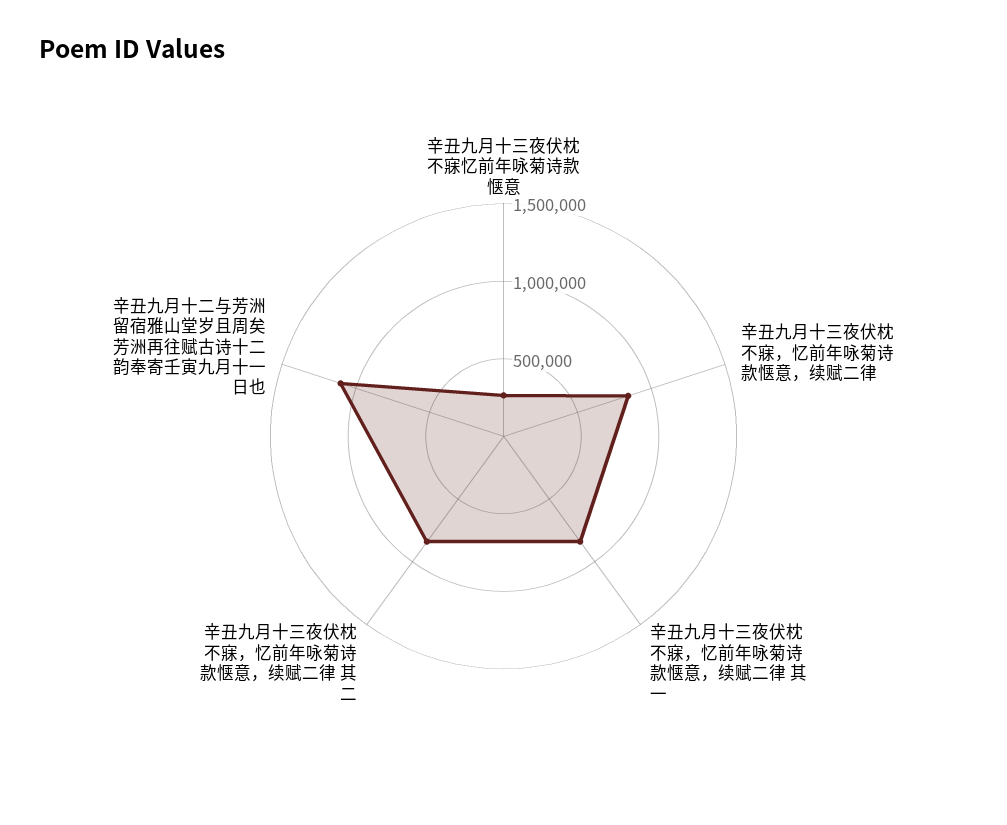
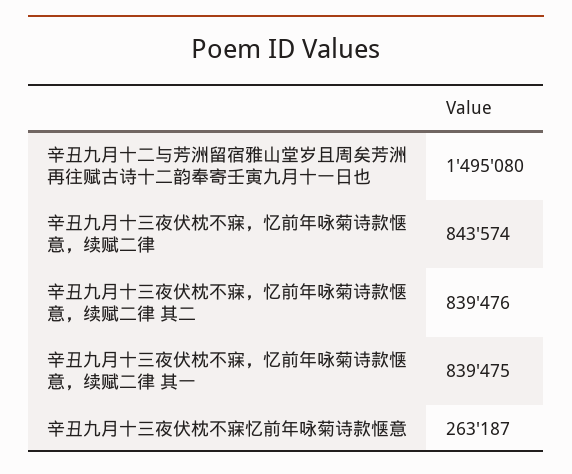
  {
    "辛丑九月十三夜伏枕不寐忆前年咏菊诗款惬意": 263187,
    "辛丑九月十三夜伏枕不寐，忆前年咏菊诗款惬意，续赋二律": 843574,
    "辛丑九月十三夜伏枕不寐，忆前年咏菊诗款惬意，续赋二律 其一": 839475,
    "辛丑九月十三夜伏枕不寐，忆前年咏菊诗款惬意，续赋二律 其二": 839476,
-   "辛丑九月十二与芳洲留宿雅山堂岁且周矣芳洲再往赋古诗十二韵奉寄壬寅九月十一日也": 1100000
+   "辛丑九月十二与芳洲留宿雅山堂岁且周矣芳洲再往赋古诗十二韵奉寄壬寅九月十一日也": 1495080
  }

